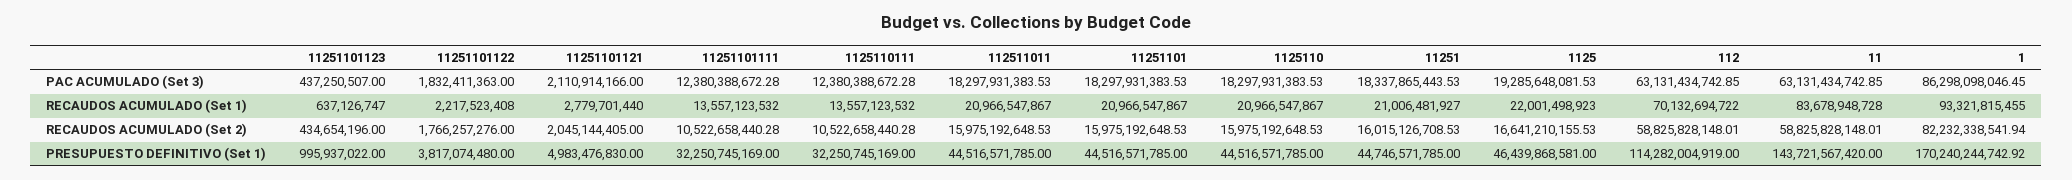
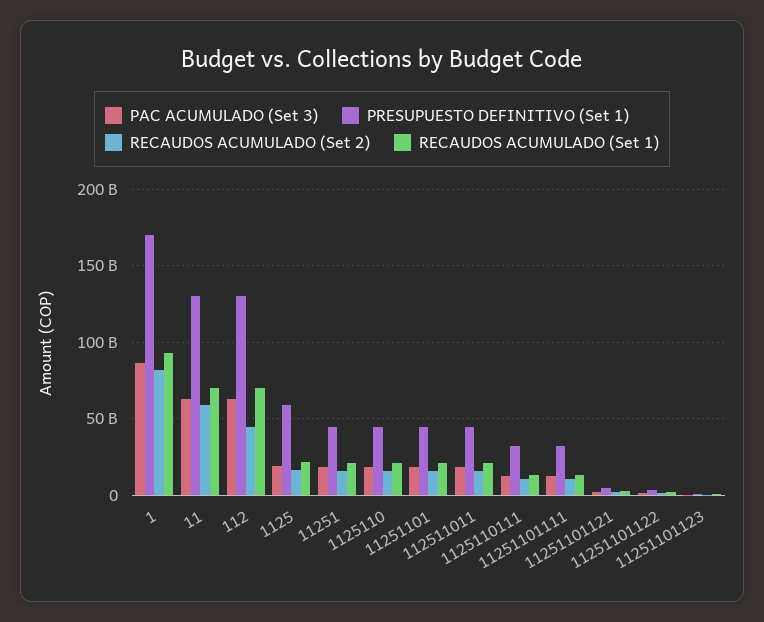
  {
    "PAC ACUMULADO (Set 3)": {
      "11251101123": 437250507,
      "11251101122": 1832411363,
      "11251101121": 2110914166,
      "11251101111": 12380388672.28,
      "1125110111": 12380388672.28,
      "112511011": 18297931383.53,
      "11251101": 18297931383.53,
      "1125110": 18297931383.53,
      "11251": 18337865443.53,
      "1125": 19285648081.53,
      "112": 63131434742.85,
      "11": 63131434742.85,
      "1": 86298098046.45
    },
    "RECAUDOS ACUMULADO (Set 1)": {
      "11251101123": 637126747,
      "11251101122": 2217523408,
      "11251101121": 2779701440,
      "11251101111": 13557123532,
      "1125110111": 13557123532,
      "112511011": 20966547867,
      "11251101": 20966547867,
      "1125110": 20966547867,
      "11251": 21006481927,
      "1125": 22001498923,
      "112": 70132694722,
-     "11": 83678948728,
+     "11": 70000000000,
      "1": 93321815455
    },
    "RECAUDOS ACUMULADO (Set 2)": {
      "11251101123": 434654196,
      "11251101122": 1766257276,
      "11251101121": 2045144405,
      "11251101111": 10522658440.28,
      "1125110111": 10522658440.28,
      "112511011": 15975192648.53,
      "11251101": 15975192648.53,
      "1125110": 15975192648.53,
      "11251": 16015126708.53,
      "1125": 16641210155.53,
-     "112": 58825828148.01,
+     "112": 45000000000,
      "11": 58825828148.01,
      "1": 82232338541.94
    },
    "PRESUPUESTO DEFINITIVO (Set 1)": {
      "11251101123": 995937022,
      "11251101122": 3817074480,
      "11251101121": 4983476830,
      "11251101111": 32250745169,
      "1125110111": 32250745169,
      "112511011": 44516571785,
      "11251101": 44516571785,
      "1125110": 44516571785,
      "11251": 44746571785,
-     "1125": 46439868581,
+     "1125": 60000000000,
-     "112": 114282004919,
+     "112": 130000000000,
-     "11": 143721567420,
+     "11": 130000000000,
      "1": 170240244742.92
    }
  }

